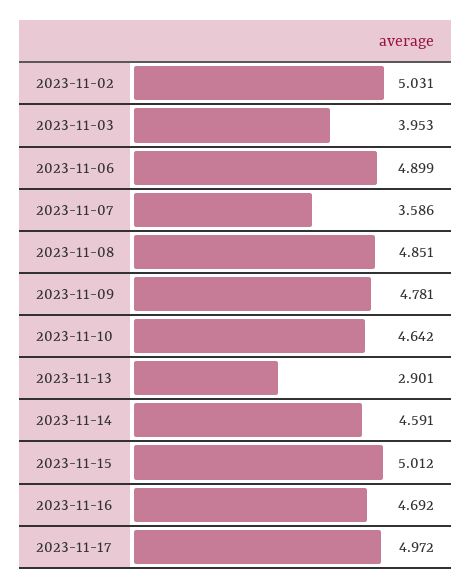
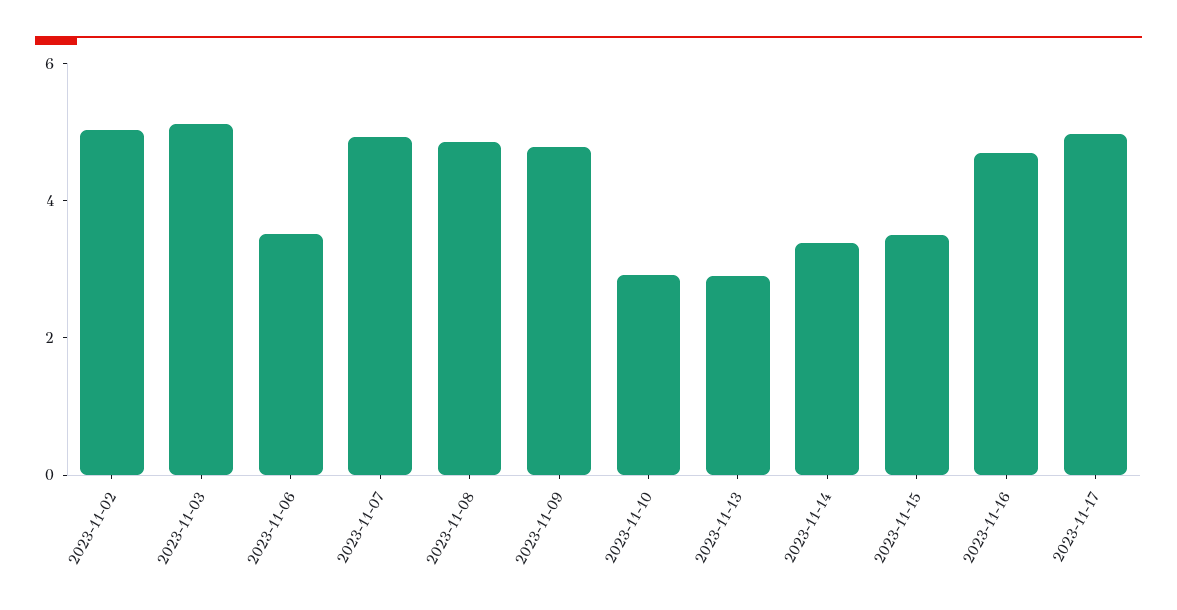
  {
    "2023-11-02": 5.031,
-   "2023-11-03": 3.953,
+   "2023-11-03": 5,
-   "2023-11-06": 4.899,
+   "2023-11-06": 3.5,
-   "2023-11-07": 3.586,
+   "2023-11-07": 5,
    "2023-11-08": 4.851,
    "2023-11-09": 4.781,
-   "2023-11-10": 4.642,
+   "2023-11-10": 3,
    "2023-11-13": 2.901,
-   "2023-11-14": 4.591,
+   "2023-11-14": 3.5,
-   "2023-11-15": 5.012,
+   "2023-11-15": 3.5,
    "2023-11-16": 4.692,
    "2023-11-17": 4.972
  }

